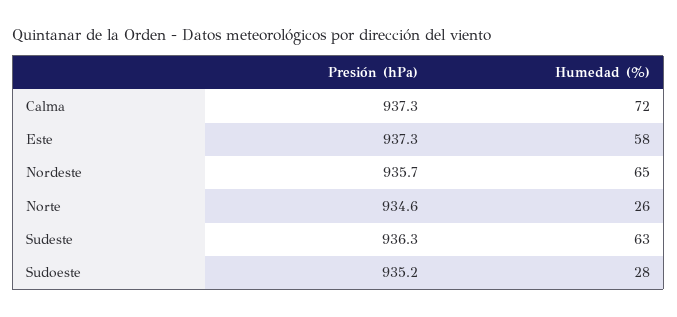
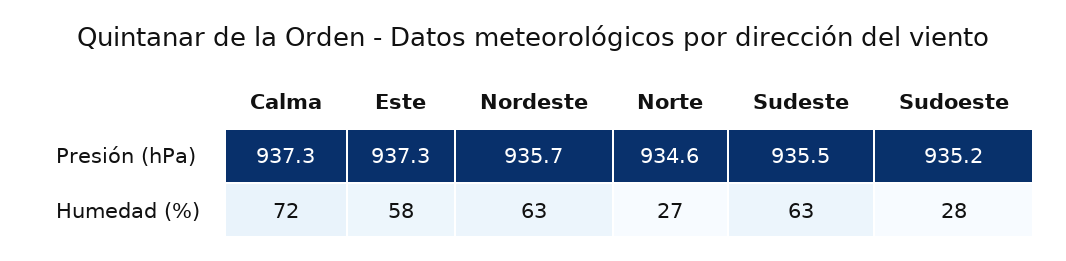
  {
    "Presión (hPa)": {
      "Calma": 937.3,
      "Este": 937.3,
      "Nordeste": 935.7,
      "Norte": 934.6,
-     "Sudeste": 936.3,
+     "Sudeste": 935.5,
      "Sudoeste": 935.2
    },
    "Humedad (%)": {
      "Calma": 72,
      "Este": 58,
-     "Nordeste": 65,
+     "Nordeste": 63,
-     "Norte": 26,
+     "Norte": 27,
      "Sudeste": 63,
      "Sudoeste": 28
    }
  }

